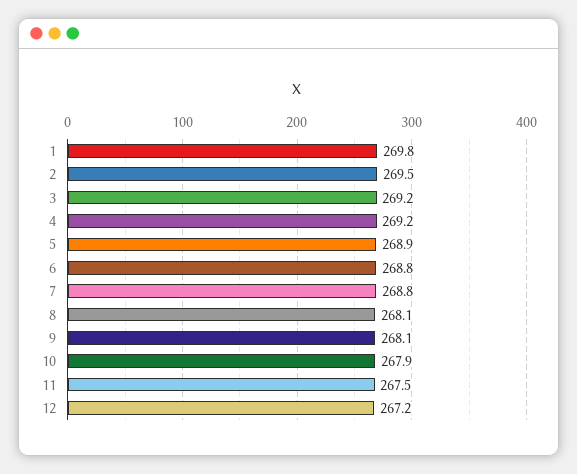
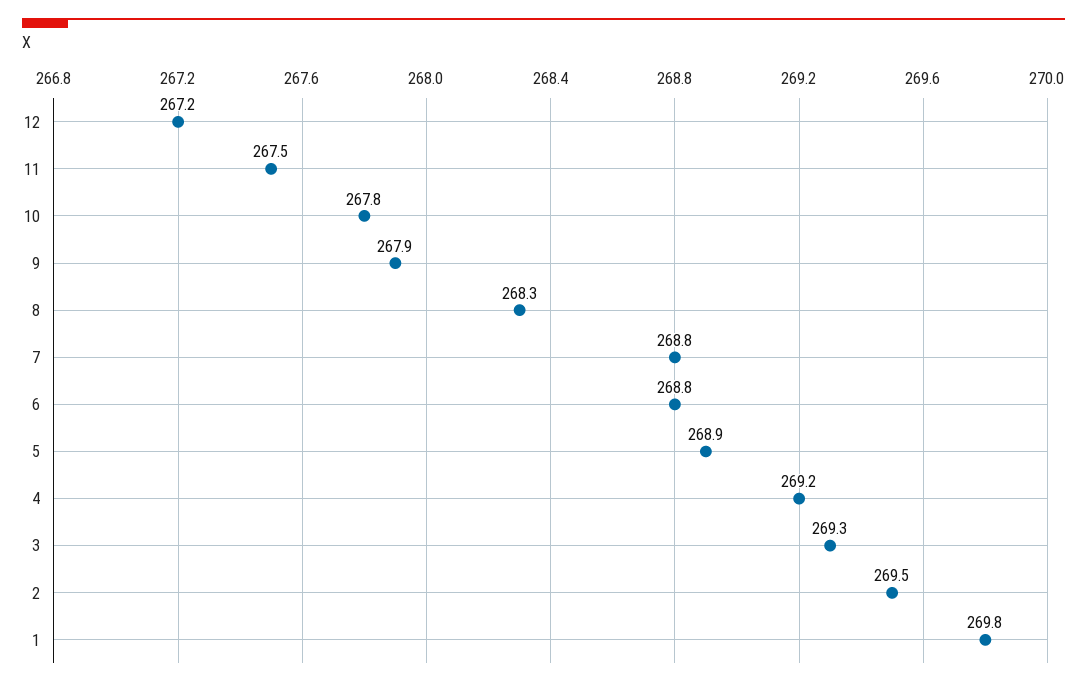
  {
    "1": 269.8,
    "2": 269.5,
-   "3": 269.2,
+   "3": 269.3,
    "4": 269.2,
    "5": 268.9,
    "6": 268.8,
    "7": 268.8,
-   "8": 268.1,
+   "8": 268.3,
-   "9": 268.1,
+   "9": 267.9,
-   "10": 267.9,
+   "10": 267.8,
    "11": 267.5,
    "12": 267.2
  }

